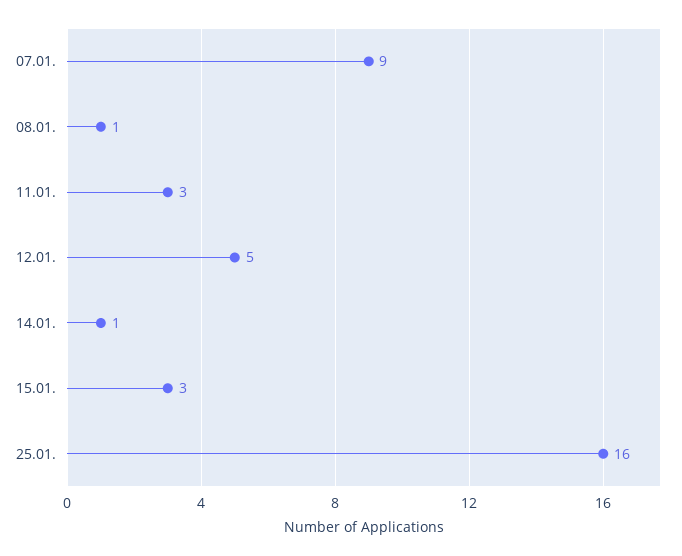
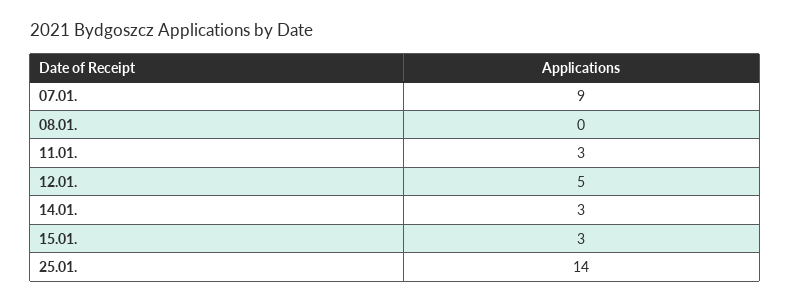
  {
    "07.01.": 9,
-   "08.01.": 1,
+   "08.01.": 0,
    "11.01.": 3,
    "12.01.": 5,
-   "14.01.": 1,
+   "14.01.": 3,
    "15.01.": 3,
-   "25.01.": 16
+   "25.01.": 14
  }

